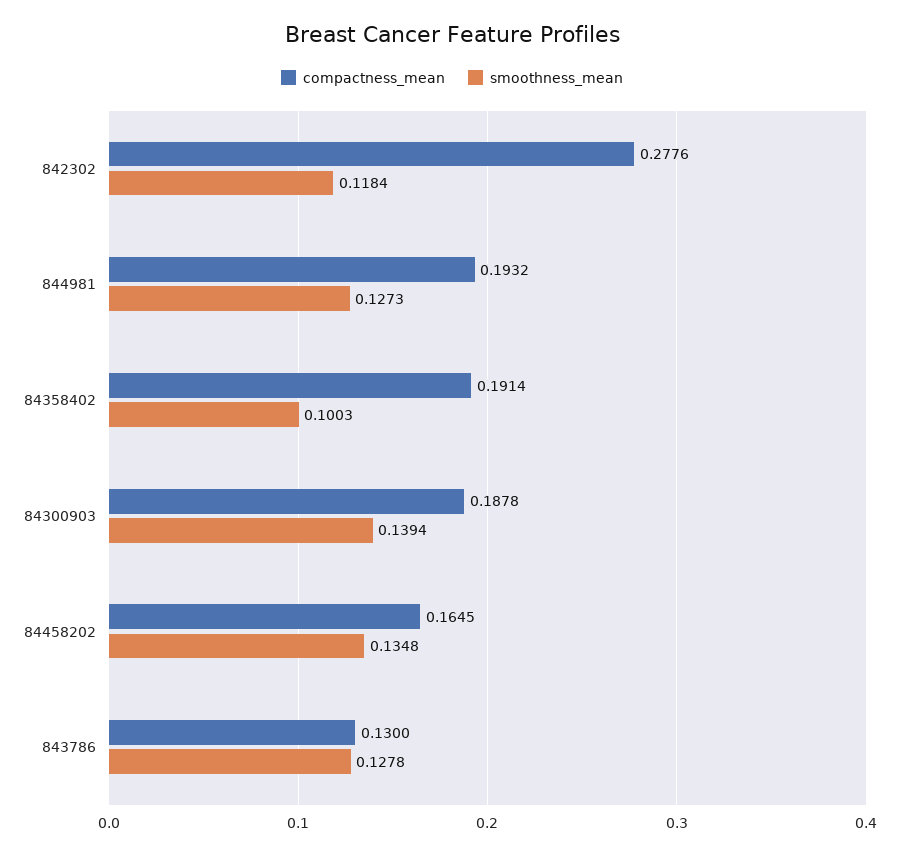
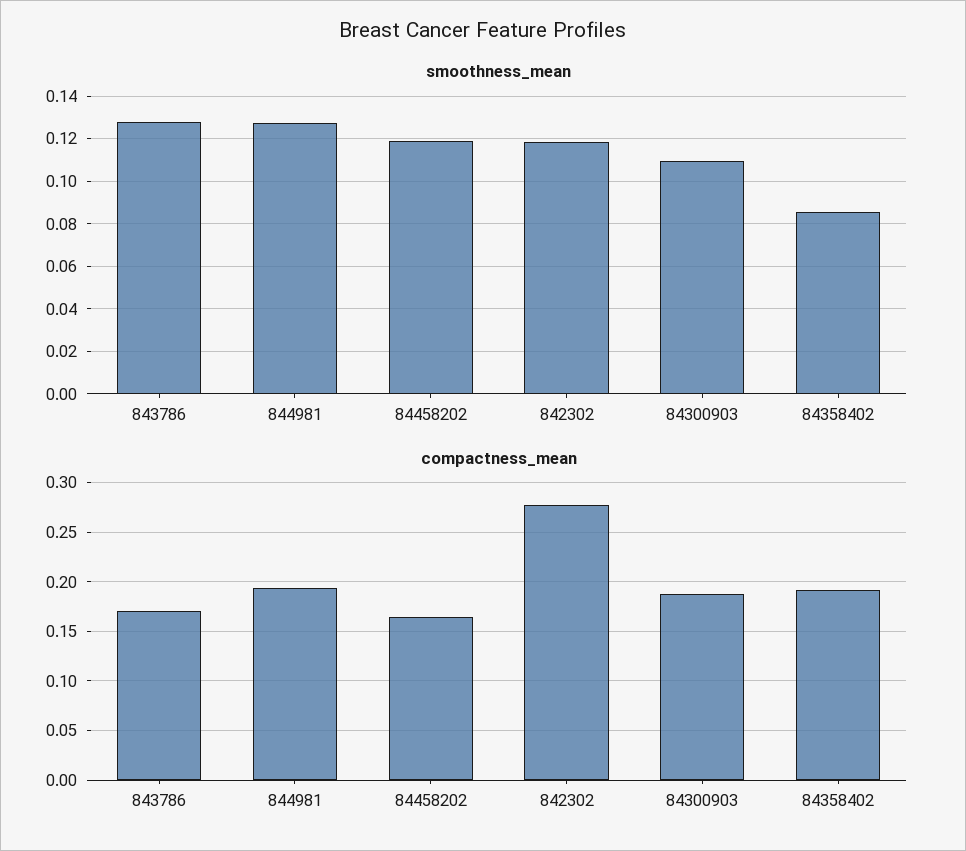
  {
    "compactness_mean": {
      "842302": 0.2776,
      "844981": 0.1932,
      "84358402": 0.1914,
      "84300903": 0.1878,
      "84458202": 0.1645,
-     "843786": 0.13
+     "843786": 0.17
    },
    "smoothness_mean": {
      "842302": 0.1184,
      "844981": 0.1273,
-     "84358402": 0.1003,
+     "84358402": 0.085,
-     "84300903": 0.1394,
+     "84300903": 0.11,
-     "84458202": 0.1348,
+     "84458202": 0.12,
      "843786": 0.1278
    }
  }

